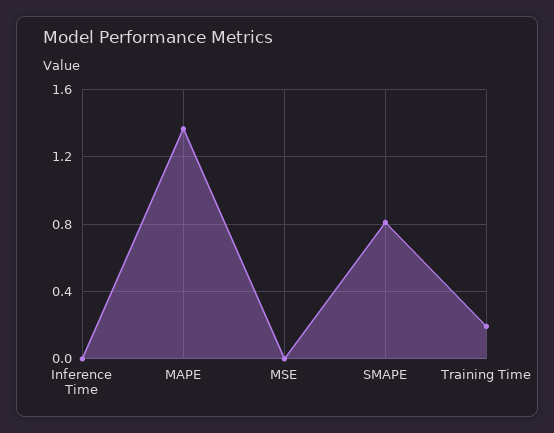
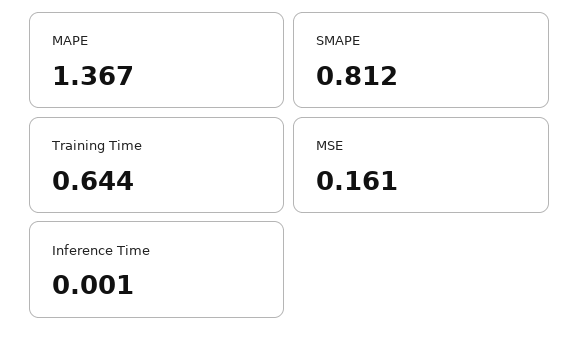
  {
    "Inference Time": 0.001,
    "MAPE": 1.367,
-   "MSE": 0,
+   "MSE": 0.161,
    "SMAPE": 0.812,
-   "Training Time": 0.2
+   "Training Time": 0.644
  }

